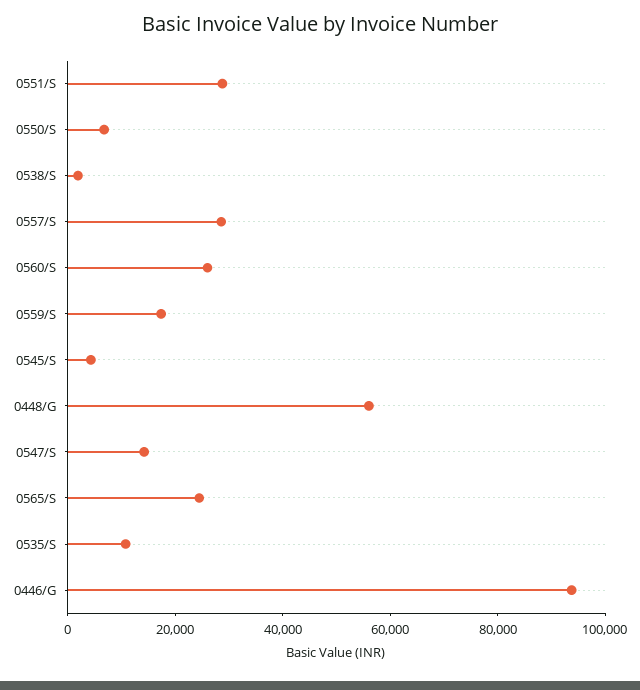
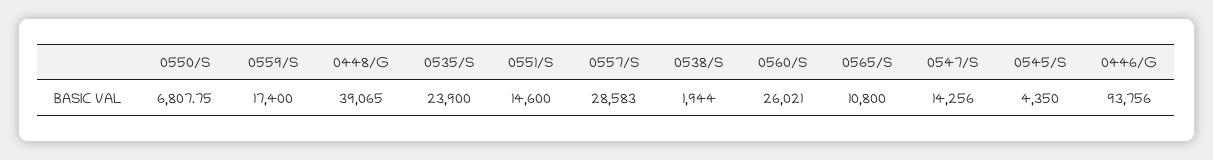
  {
-   "0551/S": 30000,
+   "0551/S": 14600,
    "0550/S": 6807.75,
    "0538/S": 1944,
    "0557/S": 28583,
    "0560/S": 26021,
    "0559/S": 17400,
    "0545/S": 4350,
-   "0448/G": 55000,
+   "0448/G": 39065,
    "0547/S": 14256,
-   "0565/S": 25000,
+   "0565/S": 10800,
-   "0535/S": 10000,
+   "0535/S": 23900,
    "0446/G": 93756
  }

